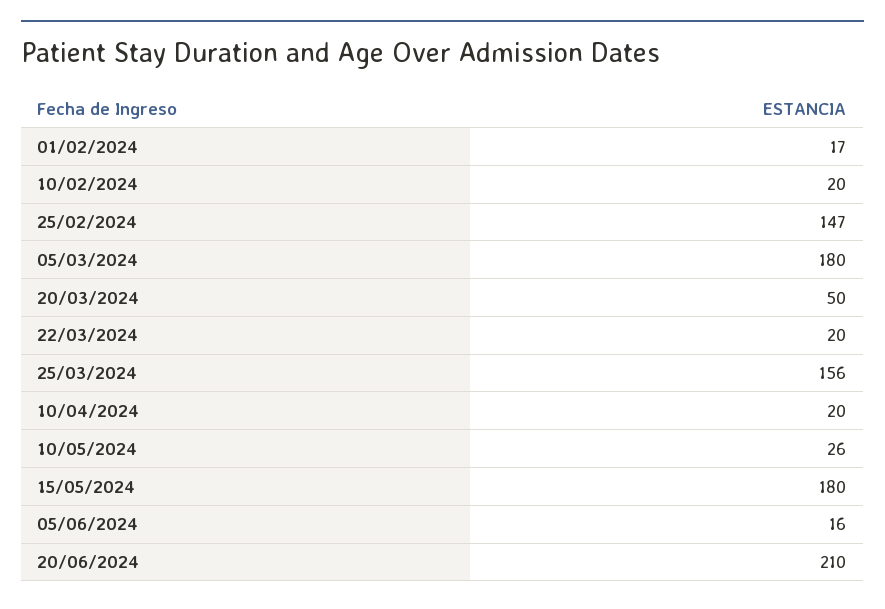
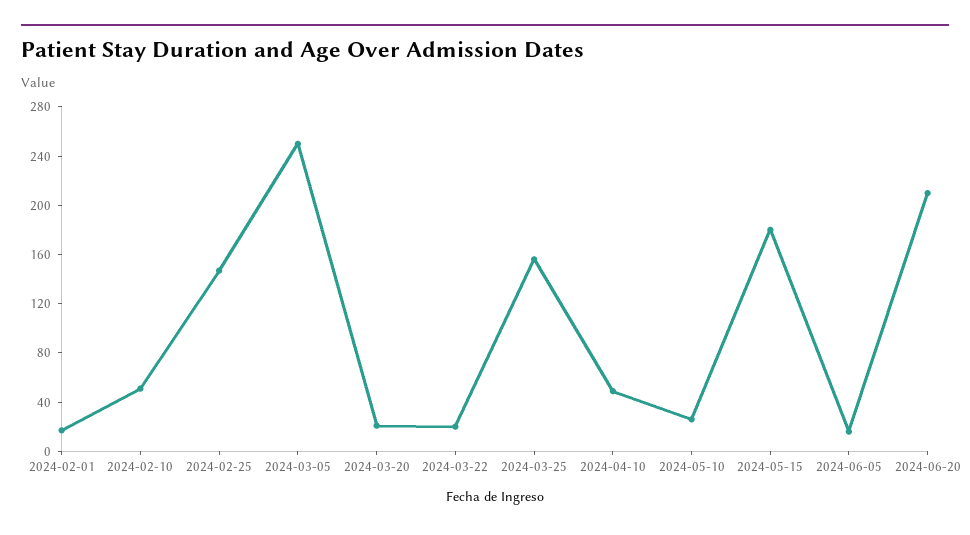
  {
    "01/02/2024": 17,
-   "10/02/2024": 20,
+   "10/02/2024": 50,
    "25/02/2024": 147,
-   "05/03/2024": 180,
+   "05/03/2024": 250,
-   "20/03/2024": 50,
+   "20/03/2024": 20,
    "22/03/2024": 20,
    "25/03/2024": 156,
-   "10/04/2024": 20,
+   "10/04/2024": 50,
    "10/05/2024": 26,
    "15/05/2024": 180,
    "05/06/2024": 16,
    "20/06/2024": 210
  }

